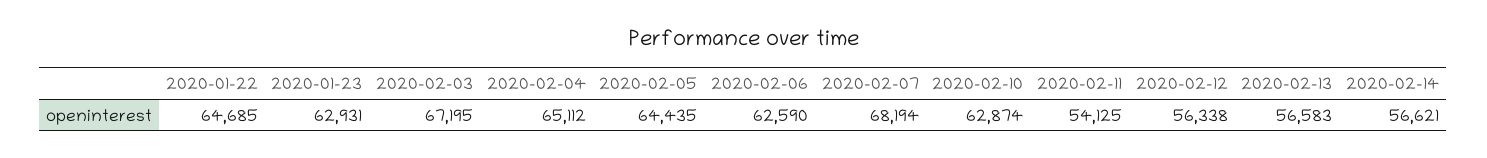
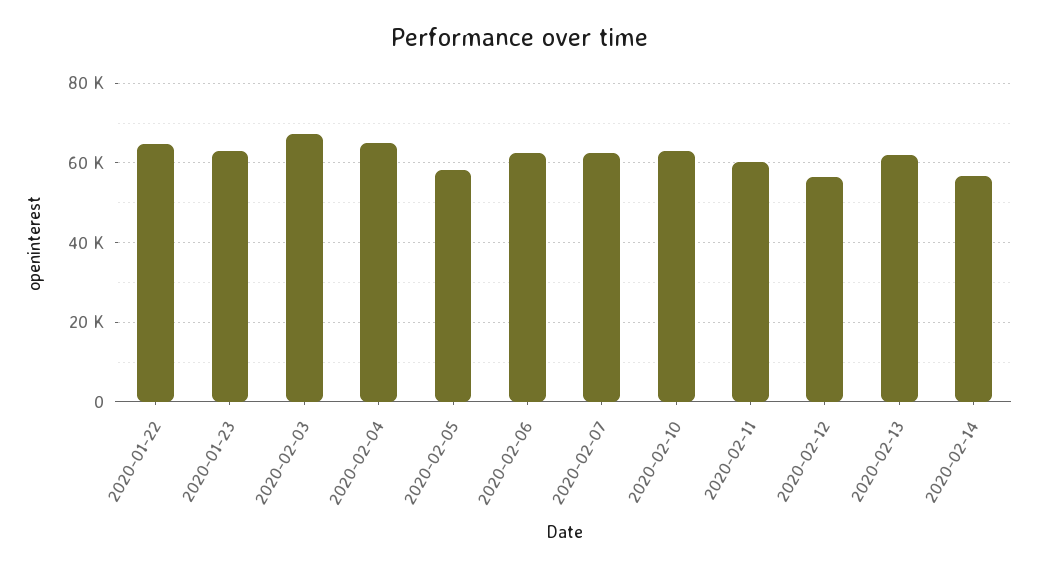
  {
    "2020-01-22": 64685,
    "2020-01-23": 62931,
    "2020-02-03": 67195,
    "2020-02-04": 65112,
-   "2020-02-05": 64435,
+   "2020-02-05": 58000,
    "2020-02-06": 62590,
-   "2020-02-07": 68194,
+   "2020-02-07": 62000,
    "2020-02-10": 62874,
-   "2020-02-11": 54125,
+   "2020-02-11": 60000,
    "2020-02-12": 56338,
-   "2020-02-13": 56583,
+   "2020-02-13": 62000,
    "2020-02-14": 56621
  }

